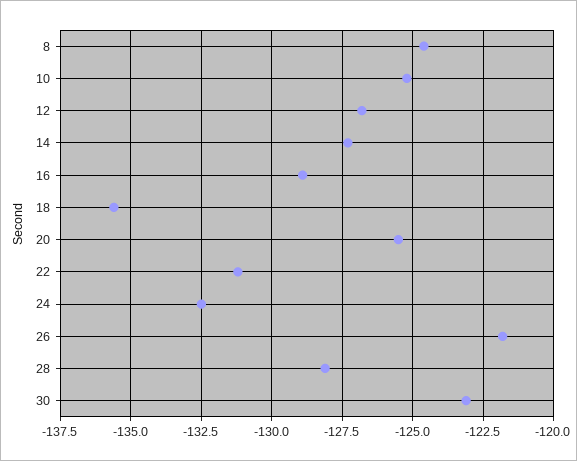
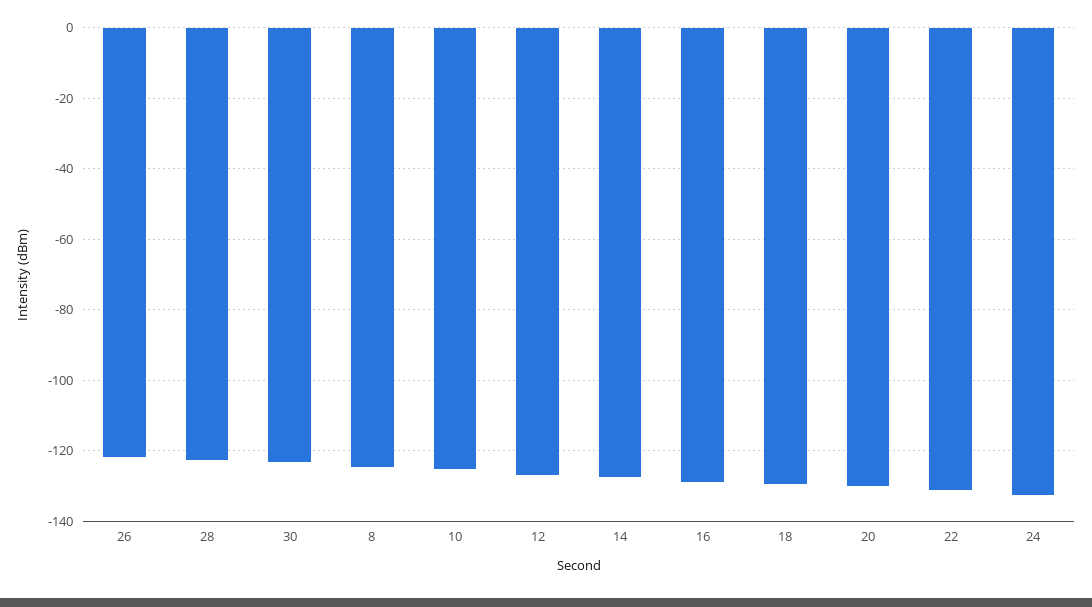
  {
    "8": -124.5,
    "10": -125,
    "12": -127,
    "14": -127.5,
    "16": -129,
-   "18": -135.5,
+   "18": -130,
-   "20": -125.5,
+   "20": -130,
    "22": -131,
    "24": -132.5,
    "26": -122,
-   "28": -128,
+   "28": -122,
    "30": -123
  }

